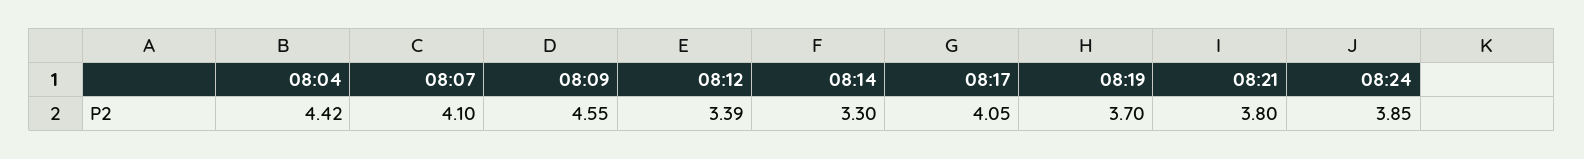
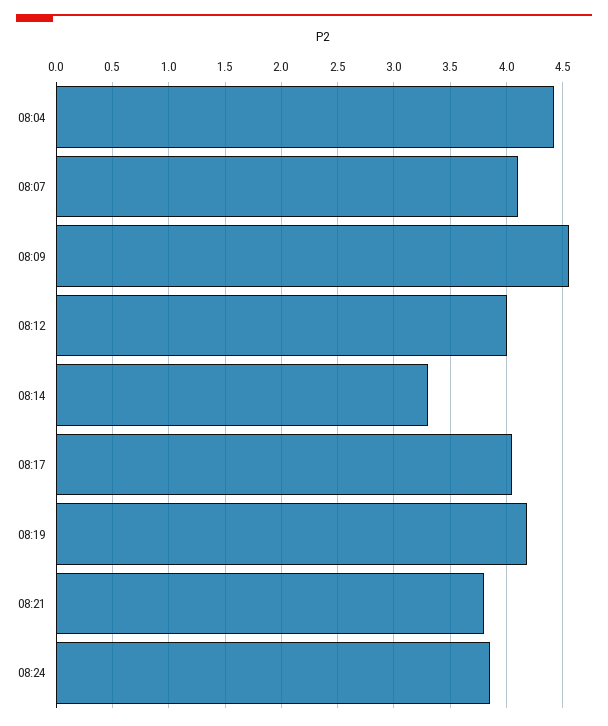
  {
    "08:04": 4.42,
    "08:07": 4.1,
    "08:09": 4.55,
-   "08:12": 3.39,
+   "08:12": 4,
    "08:14": 3.3,
    "08:17": 4.05,
-   "08:19": 3.7,
+   "08:19": 4.2,
    "08:21": 3.8,
    "08:24": 3.85
  }

